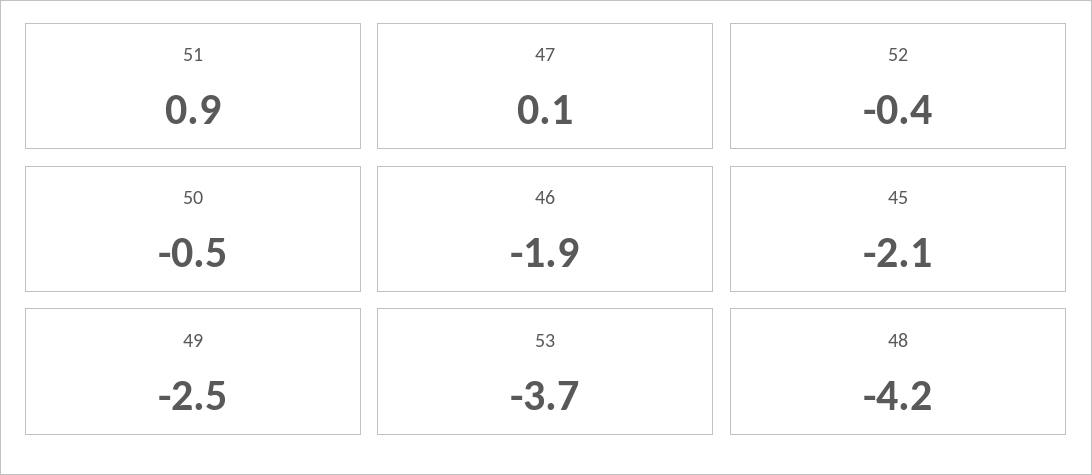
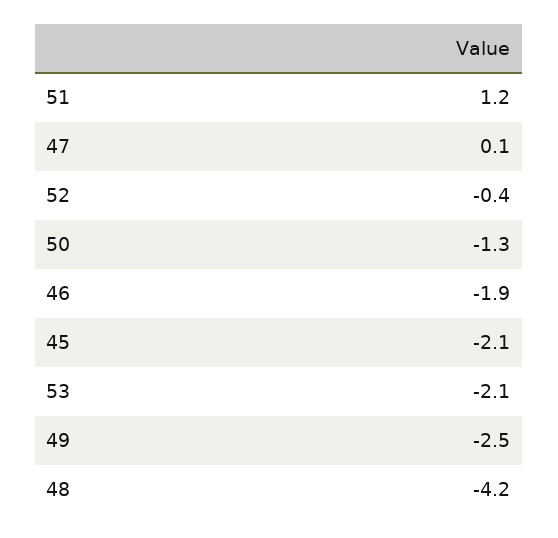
  {
-   "51": 0.9,
+   "51": 1.2,
    "47": 0.1,
    "52": -0.4,
-   "50": -0.5,
+   "50": -1.3,
    "46": -1.9,
    "45": -2.1,
    "49": -2.5,
-   "53": -3.7,
+   "53": -2.1,
    "48": -4.2
  }

